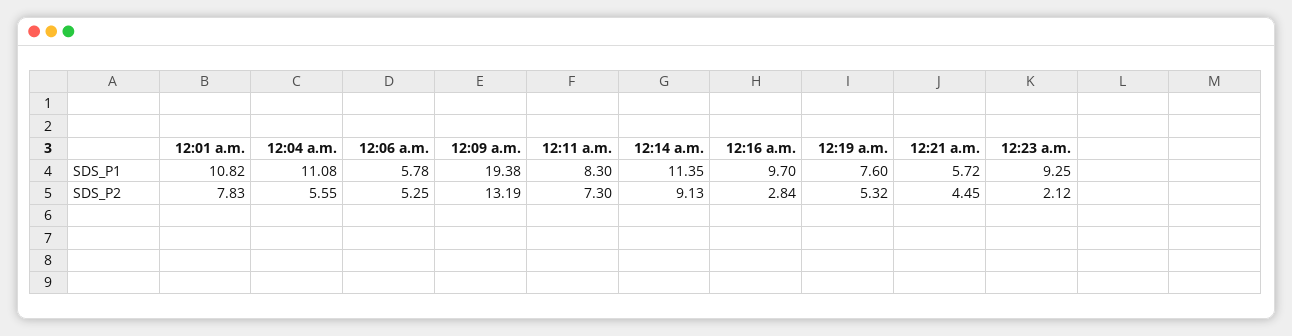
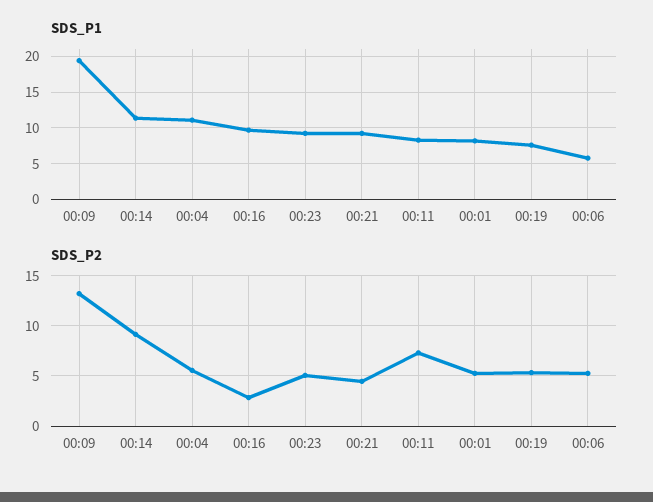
  {
    "SDS_P1": {
-     "12:01 a.m.": 10.82,
+     "12:01 a.m.": 8,
      "12:04 a.m.": 11.08,
      "12:06 a.m.": 5.78,
      "12:09 a.m.": 19.38,
      "12:11 a.m.": 8.3,
      "12:14 a.m.": 11.35,
      "12:16 a.m.": 9.7,
      "12:19 a.m.": 7.6,
-     "12:21 a.m.": 5.72,
+     "12:21 a.m.": 9,
      "12:23 a.m.": 9.25
    },
    "SDS_P2": {
-     "12:01 a.m.": 7.83,
+     "12:01 a.m.": 5,
      "12:04 a.m.": 5.55,
      "12:06 a.m.": 5.25,
      "12:09 a.m.": 13.19,
      "12:11 a.m.": 7.3,
      "12:14 a.m.": 9.13,
      "12:16 a.m.": 2.84,
      "12:19 a.m.": 5.32,
      "12:21 a.m.": 4.45,
-     "12:23 a.m.": 2.12
+     "12:23 a.m.": 5
    }
  }

